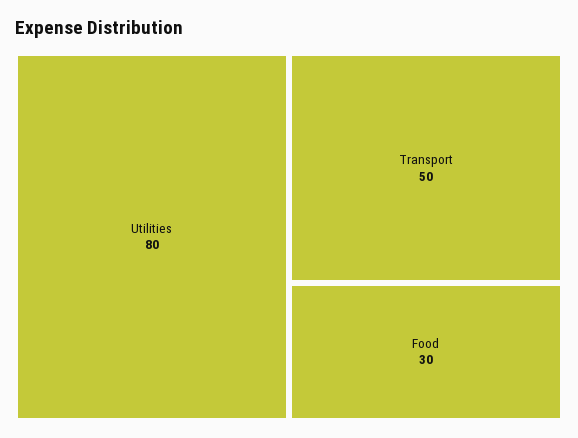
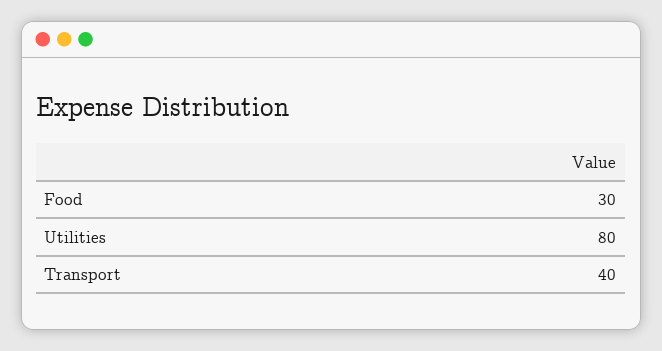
  {
    "Utilities": 80,
-   "Transport": 50,
+   "Transport": 40,
    "Food": 30
  }

